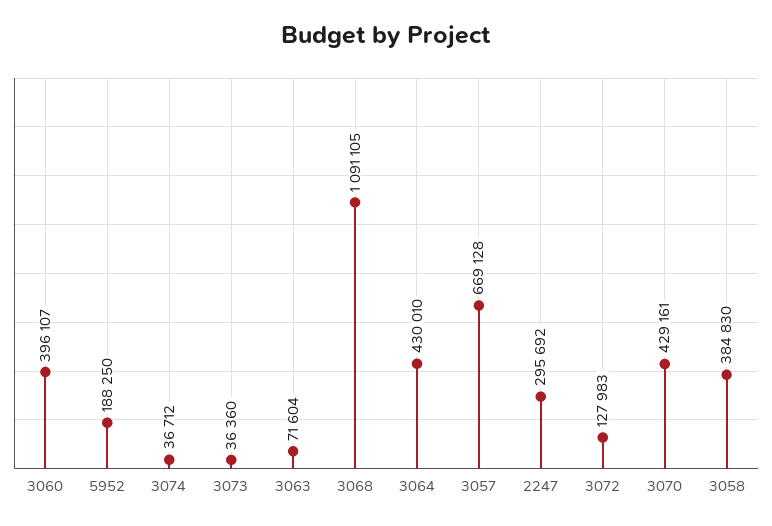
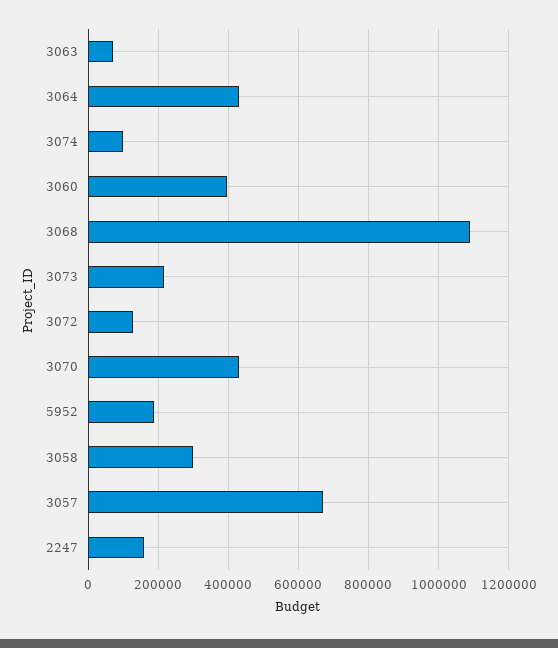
  {
    "3060": 396107,
    "5952": 188250,
-   "3074": 36712,
+   "3074": 100000,
-   "3073": 36360,
+   "3073": 220000,
    "3063": 71604,
    "3068": 1091105,
    "3064": 430010,
    "3057": 669128,
-   "2247": 295692,
+   "2247": 160000,
    "3072": 127983,
    "3070": 429161,
-   "3058": 384830
+   "3058": 300000
  }

